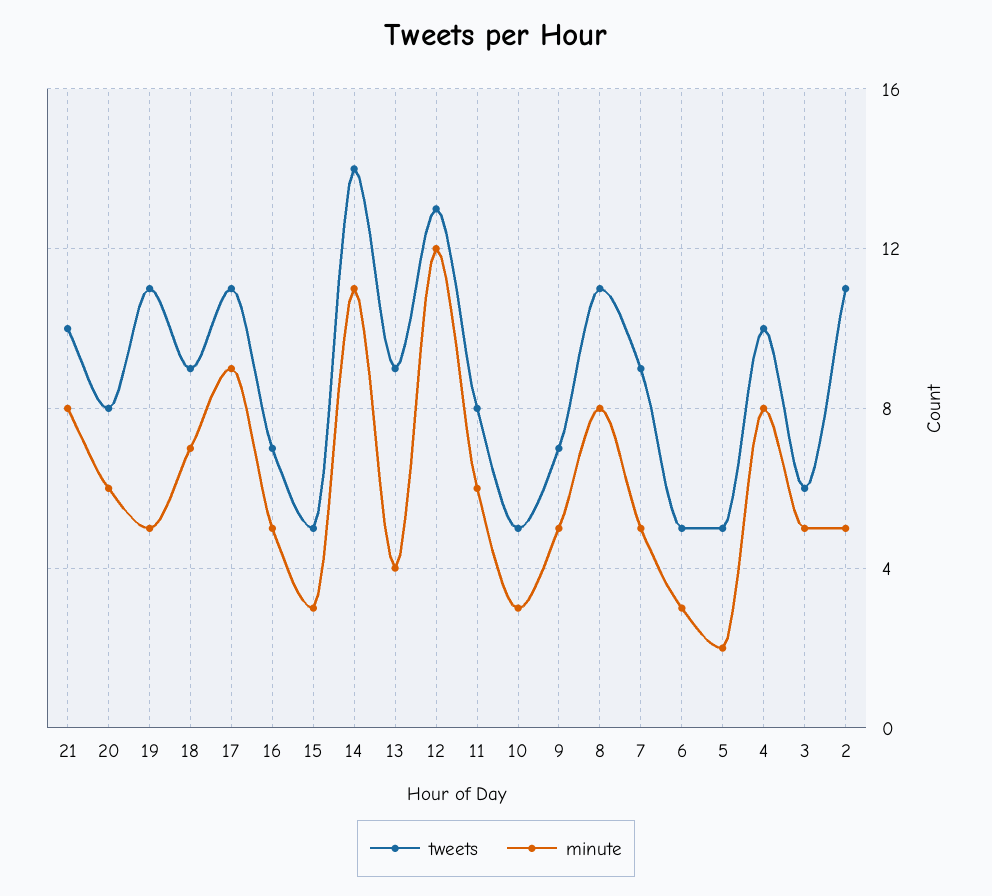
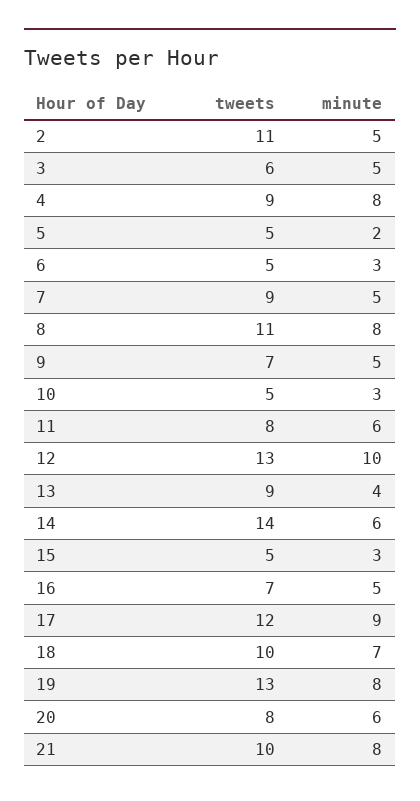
  {
    "tweets": {
      "21": 10,
      "20": 8,
-     "19": 11,
+     "19": 13,
-     "18": 9,
+     "18": 10,
-     "17": 11,
+     "17": 12,
      "16": 7,
      "15": 5,
      "14": 14,
      "13": 9,
      "12": 13,
      "11": 8,
      "10": 5,
      "9": 7,
      "8": 11,
      "7": 9,
      "6": 5,
      "5": 5,
-     "4": 10,
+     "4": 9,
      "3": 6,
      "2": 11
    },
    "minute": {
      "21": 8,
      "20": 6,
-     "19": 5,
+     "19": 8,
      "18": 7,
      "17": 9,
      "16": 5,
      "15": 3,
-     "14": 11,
+     "14": 6,
      "13": 4,
-     "12": 12,
+     "12": 10,
      "11": 6,
      "10": 3,
      "9": 5,
      "8": 8,
      "7": 5,
      "6": 3,
      "5": 2,
      "4": 8,
      "3": 5,
      "2": 5
    }
  }

